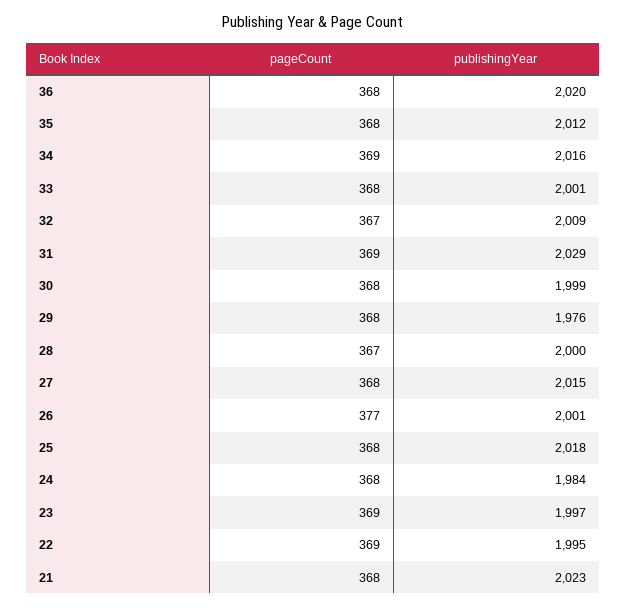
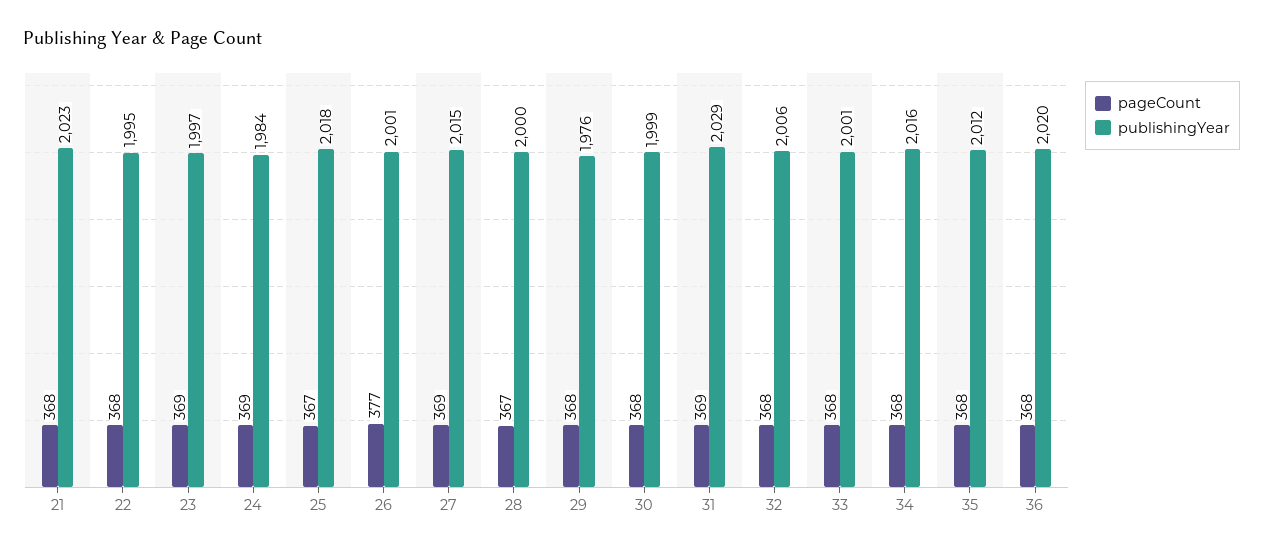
  {
    "pageCount": {
      "36": 368,
      "35": 368,
-     "34": 369,
+     "34": 368,
      "33": 368,
-     "32": 367,
+     "32": 368,
      "31": 369,
      "30": 368,
      "29": 368,
      "28": 367,
-     "27": 368,
+     "27": 369,
      "26": 377,
-     "25": 368,
+     "25": 367,
-     "24": 368,
+     "24": 369,
      "23": 369,
-     "22": 369,
+     "22": 368,
      "21": 368
    },
    "publishingYear": {
      "36": 2020,
      "35": 2012,
      "34": 2016,
      "33": 2001,
-     "32": 2009,
+     "32": 2006,
      "31": 2029,
      "30": 1999,
      "29": 1976,
      "28": 2000,
      "27": 2015,
      "26": 2001,
      "25": 2018,
      "24": 1984,
      "23": 1997,
      "22": 1995,
      "21": 2023
    }
  }

